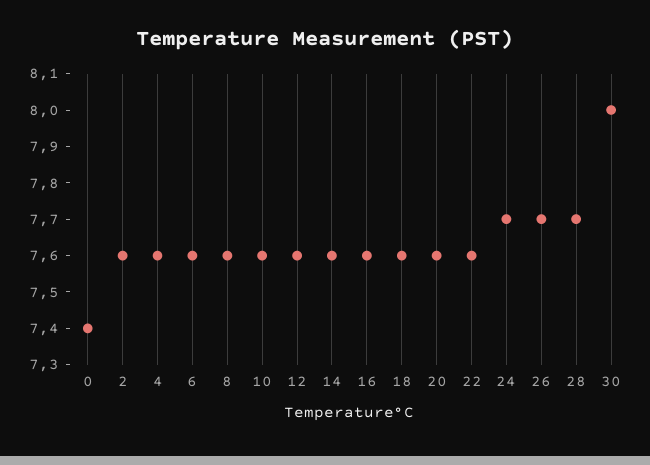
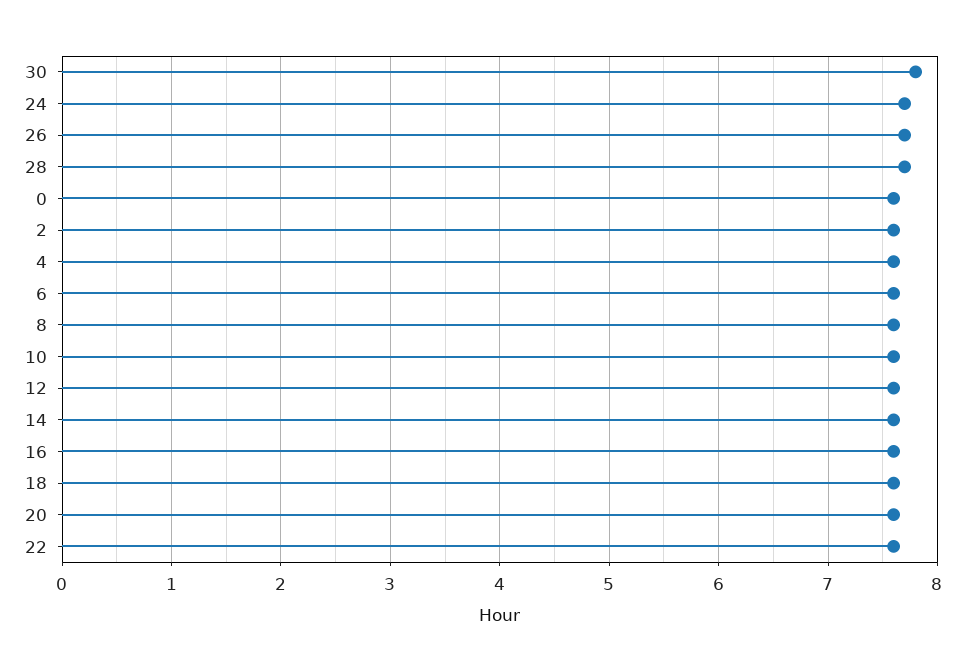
  {
-   "0": 7.4,
+   "0": 7.6,
    "2": 7.6,
    "4": 7.6,
    "6": 7.6,
    "8": 7.6,
    "10": 7.6,
    "12": 7.6,
    "14": 7.6,
    "16": 7.6,
    "18": 7.6,
    "20": 7.6,
    "22": 7.6,
    "24": 7.7,
    "26": 7.7,
    "28": 7.7,
-   "30": 8
+   "30": 7.8
  }

